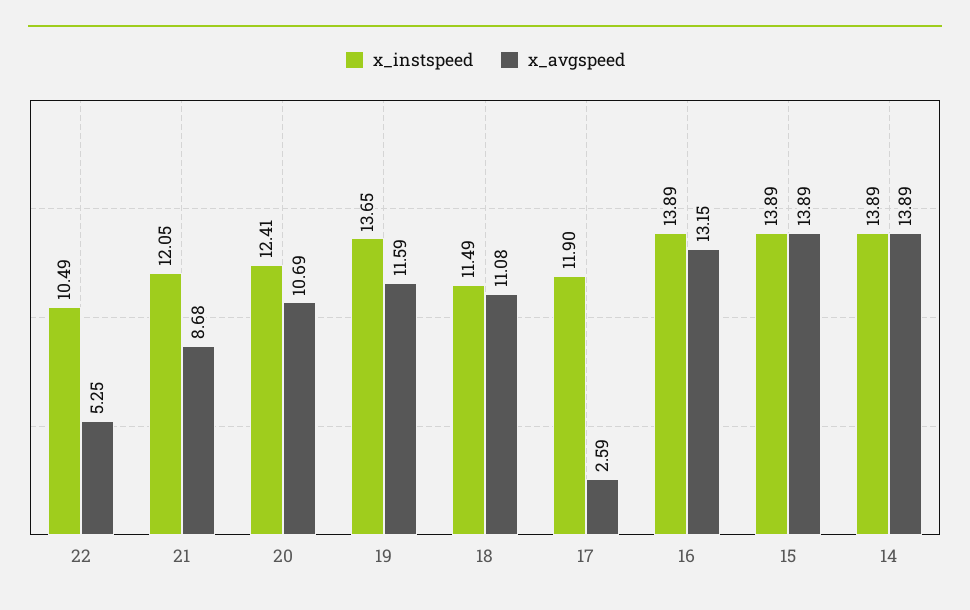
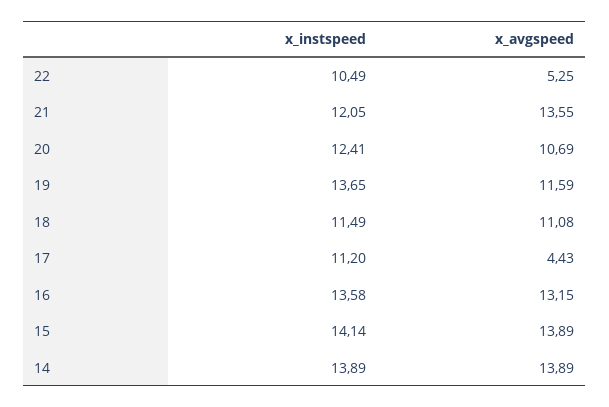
  {
    "x_instspeed": {
      "22": 10.49,
      "21": 12.05,
      "20": 12.41,
      "19": 13.65,
      "18": 11.49,
-     "17": 11.9,
+     "17": 11.2,
-     "16": 13.89,
+     "16": 13.58,
-     "15": 13.89,
+     "15": 14.14,
      "14": 13.89
    },
    "x_avgspeed": {
      "22": 5.25,
-     "21": 8.68,
+     "21": 13.55,
      "20": 10.69,
      "19": 11.59,
      "18": 11.08,
-     "17": 2.59,
+     "17": 4.43,
      "16": 13.15,
      "15": 13.89,
      "14": 13.89
    }
  }

